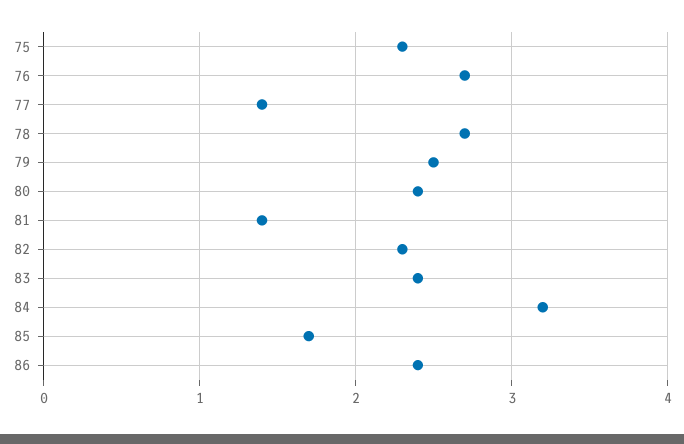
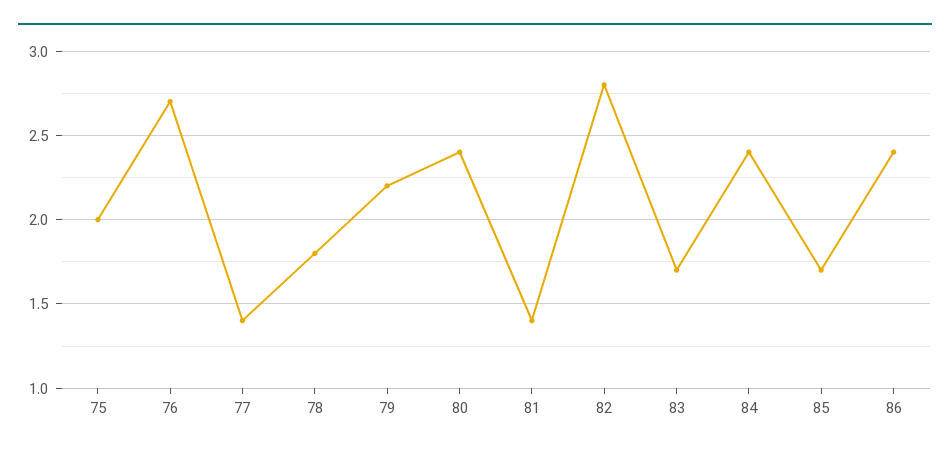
  {
-   "75": 2.3,
+   "75": 2,
    "76": 2.7,
    "77": 1.4,
-   "78": 2.7,
+   "78": 1.8,
-   "79": 2.5,
+   "79": 2.2,
    "80": 2.4,
    "81": 1.4,
-   "82": 2.3,
+   "82": 2.8,
-   "83": 2.4,
+   "83": 1.7,
-   "84": 3.2,
+   "84": 2.4,
    "85": 1.7,
    "86": 2.4
  }

